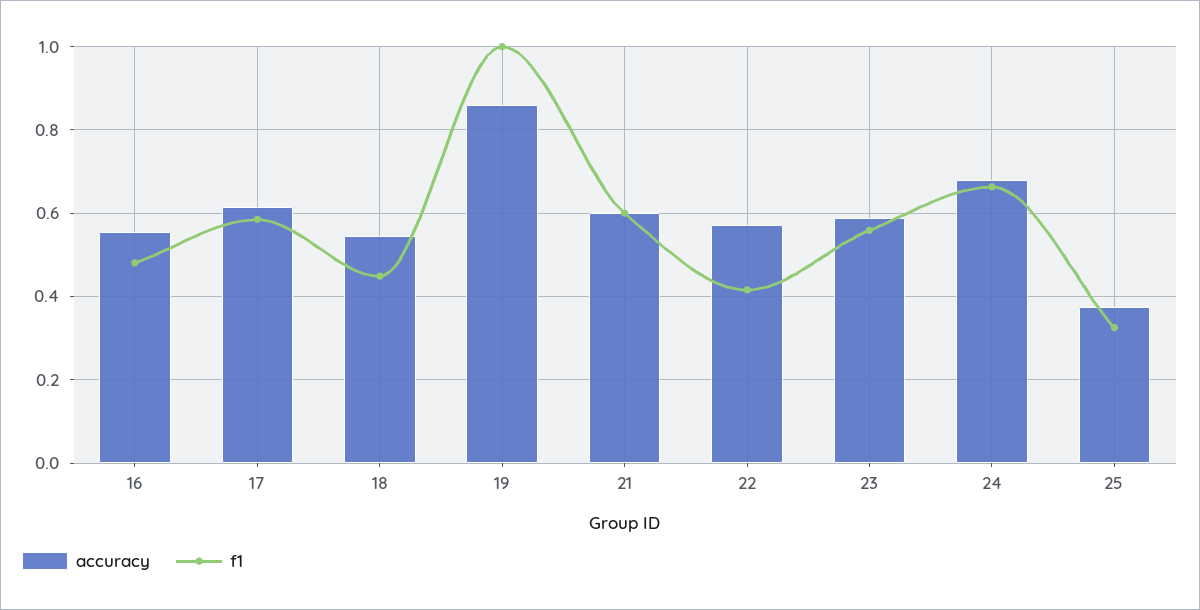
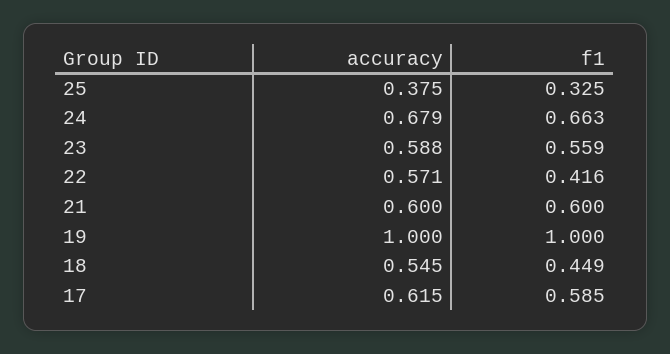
  {
    "accuracy": {
-     "16": 0.56,
      "17": 0.615,
      "18": 0.545,
-     "19": 0.86,
+     "19": 1,
      "21": 0.6,
      "22": 0.571,
      "23": 0.588,
      "24": 0.679,
      "25": 0.375
    },
    "f1": {
-     "16": 0.48,
      "17": 0.585,
      "18": 0.449,
      "19": 1,
      "21": 0.6,
      "22": 0.416,
      "23": 0.559,
      "24": 0.663,
      "25": 0.325
    }
  }

